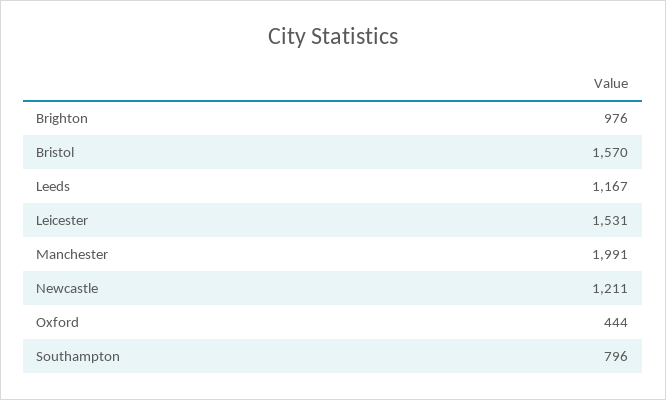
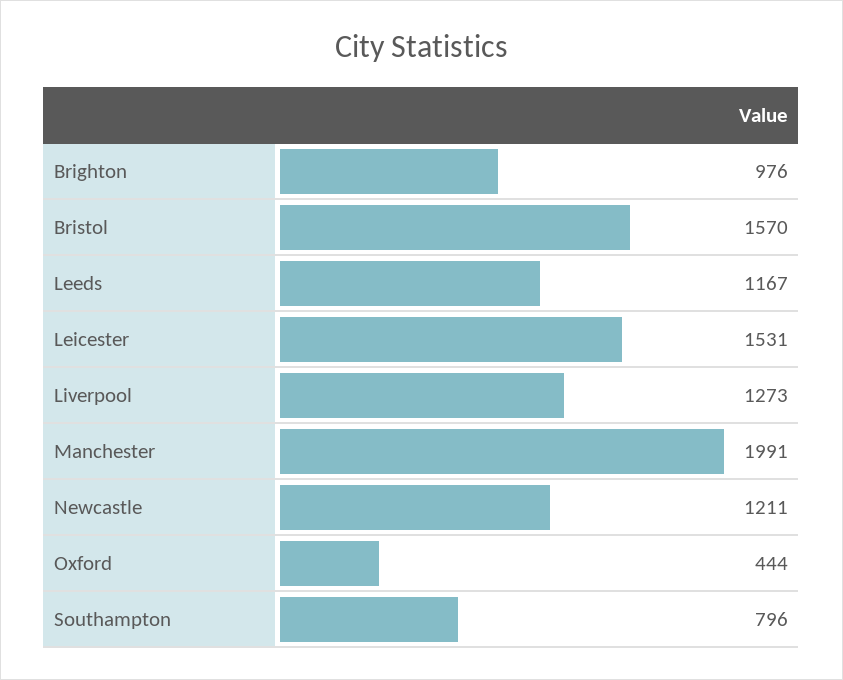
  {
    "Brighton": 976,
    "Bristol": 1570,
    "Leeds": 1167,
    "Leicester": 1531,
    "Manchester": 1991,
    "Newcastle": 1211,
    "Oxford": 444,
-   "Southampton": 796
+   "Southampton": 796,
+   "Liverpool": 1273
  }

